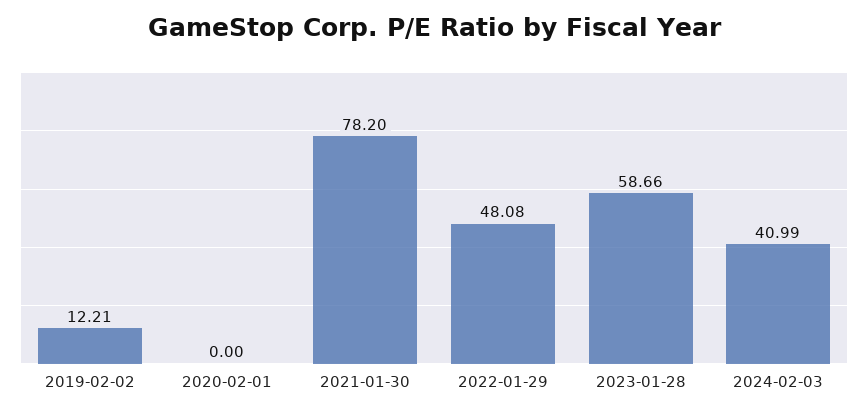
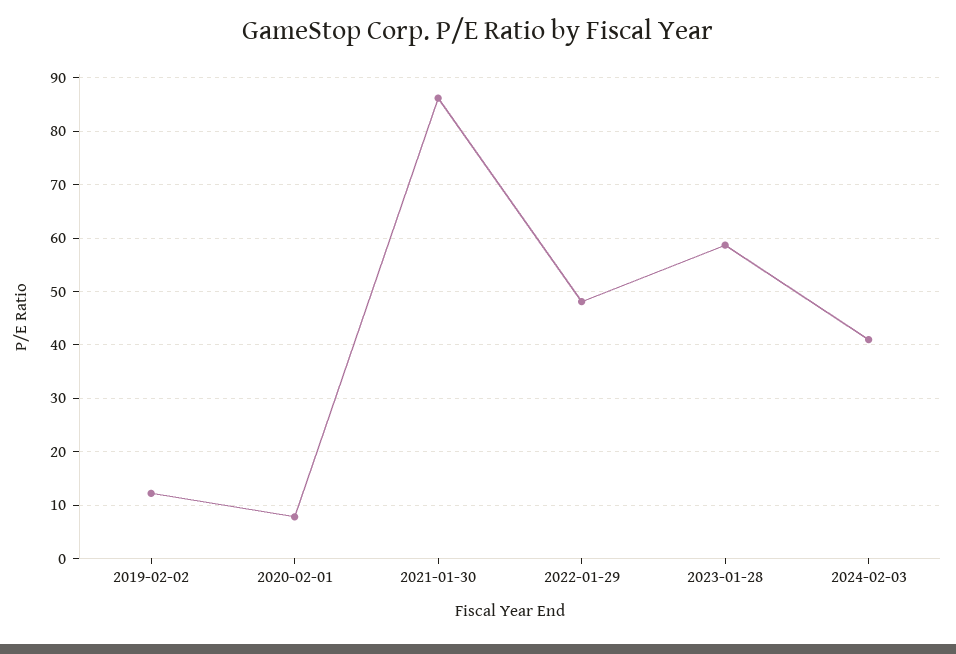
  {
    "2019-02-02": 12.21,
-   "2020-02-01": 0,
+   "2020-02-01": 8,
-   "2021-01-30": 78.2,
+   "2021-01-30": 86,
    "2022-01-29": 48.08,
    "2023-01-28": 58.66,
    "2024-02-03": 40.99
  }

